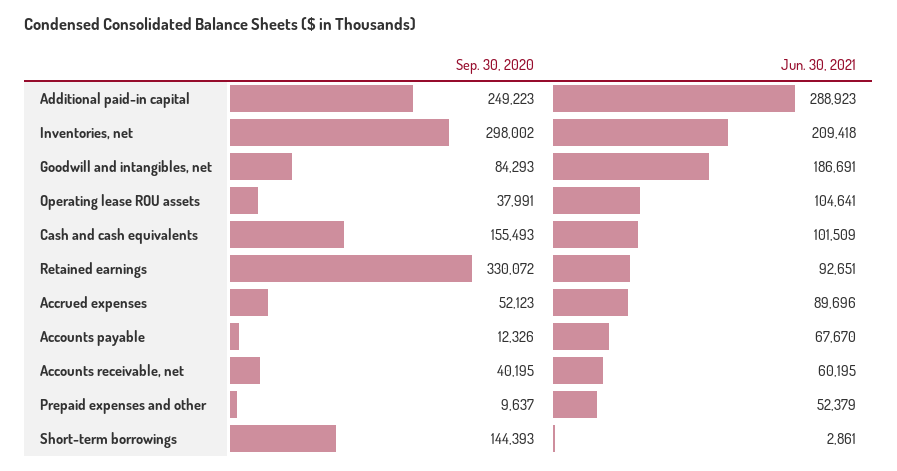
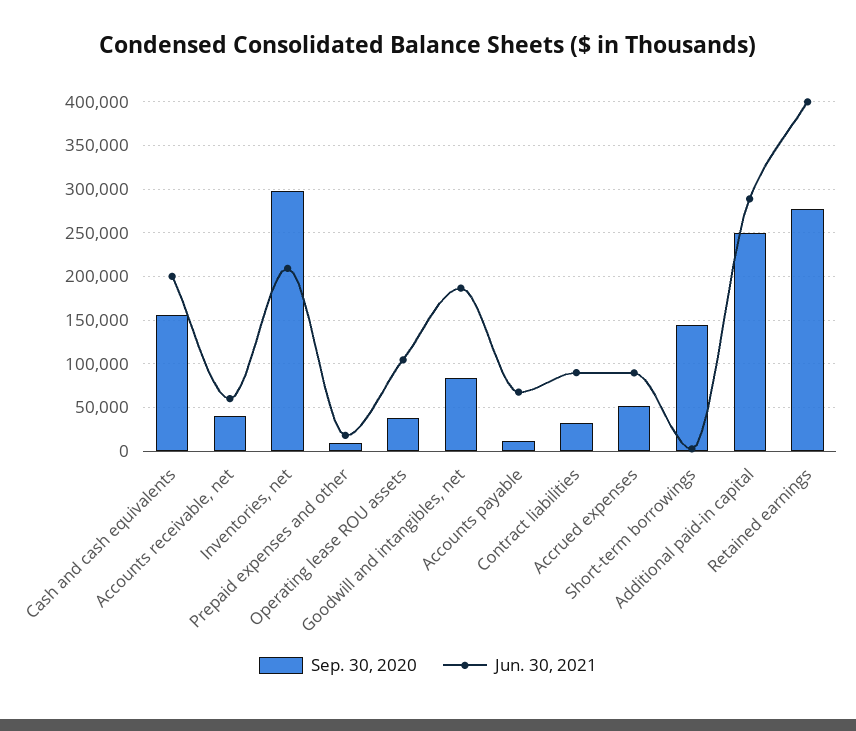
  {
    "Sep. 30, 2020": {
      "Additional paid-in capital": 249223,
      "Inventories, net": 298002,
      "Goodwill and intangibles, net": 84293,
      "Operating lease ROU assets": 37991,
      "Cash and cash equivalents": 155493,
-     "Retained earnings": 330072,
+     "Retained earnings": 280000,
      "Accrued expenses": 52123,
      "Accounts payable": 12326,
      "Accounts receivable, net": 40195,
      "Prepaid expenses and other": 9637,
-     "Short-term borrowings": 144393
+     "Short-term borrowings": 144393,
+     "Contract liabilities": 30000
    },
    "Jun. 30, 2021": {
      "Additional paid-in capital": 288923,
      "Inventories, net": 209418,
      "Goodwill and intangibles, net": 186691,
      "Operating lease ROU assets": 104641,
-     "Cash and cash equivalents": 101509,
+     "Cash and cash equivalents": 200000,
-     "Retained earnings": 92651,
+     "Retained earnings": 400000,
      "Accrued expenses": 89696,
      "Accounts payable": 67670,
      "Accounts receivable, net": 60195,
-     "Prepaid expenses and other": 52379,
+     "Prepaid expenses and other": 20000,
-     "Short-term borrowings": 2861
+     "Short-term borrowings": 2861,
+     "Contract liabilities": 90000
    }
  }

